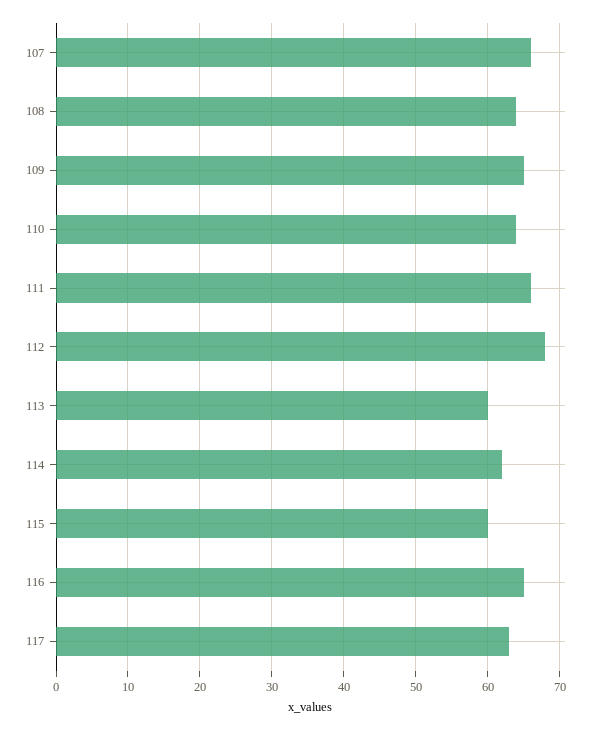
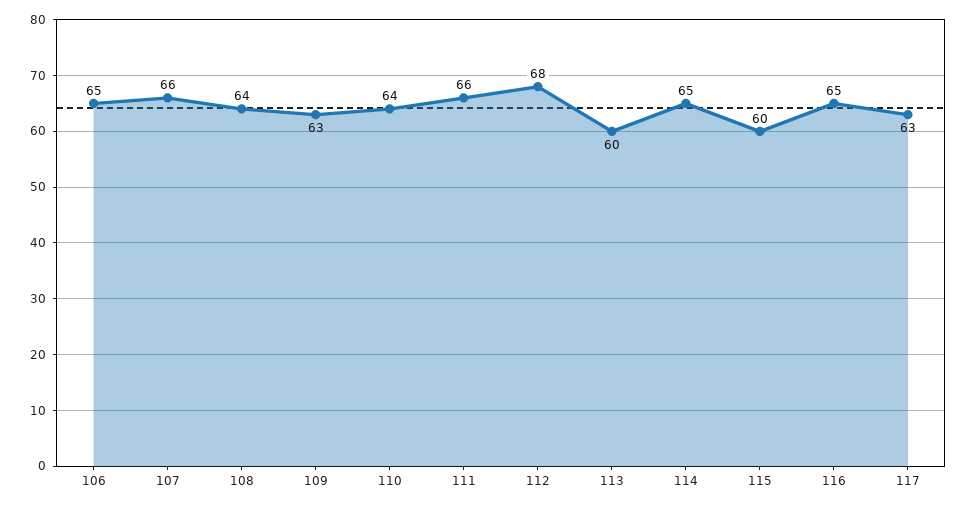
  {
    "107": 66,
    "108": 64,
-   "109": 65,
+   "109": 63,
    "110": 64,
    "111": 66,
    "112": 68,
    "113": 60,
-   "114": 62,
+   "114": 65,
    "115": 60,
    "116": 65,
-   "117": 63
+   "117": 63,
+   "106": 65
  }

